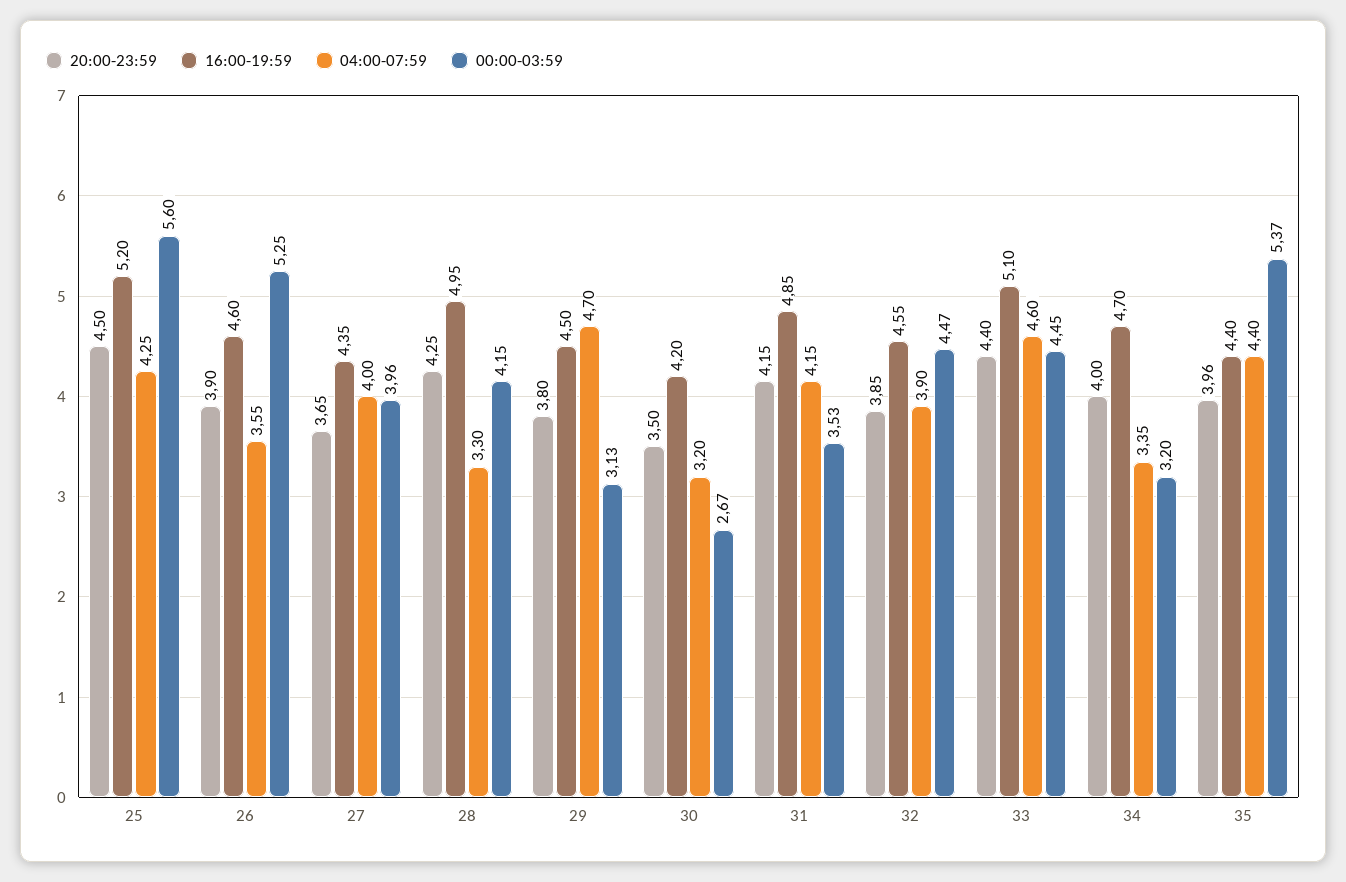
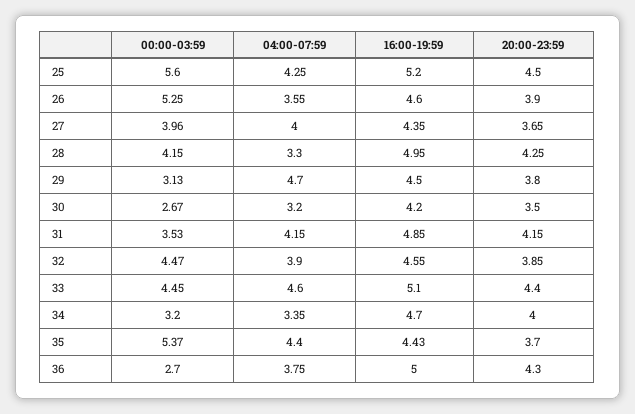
  {
    "20:00-23:59": {
      "25": 4.5,
      "26": 3.9,
      "27": 3.65,
      "28": 4.25,
      "29": 3.8,
      "30": 3.5,
      "31": 4.15,
      "32": 3.85,
      "33": 4.4,
      "34": 4,
-     "35": 3.96
+     "35": 3.7,
+     "36": 4.3
    },
    "16:00-19:59": {
      "25": 5.2,
      "26": 4.6,
      "27": 4.35,
      "28": 4.95,
      "29": 4.5,
      "30": 4.2,
      "31": 4.85,
      "32": 4.55,
      "33": 5.1,
      "34": 4.7,
-     "35": 4.4
+     "35": 4.43,
+     "36": 5
    },
    "04:00-07:59": {
      "25": 4.25,
      "26": 3.55,
      "27": 4,
      "28": 3.3,
      "29": 4.7,
      "30": 3.2,
      "31": 4.15,
      "32": 3.9,
      "33": 4.6,
      "34": 3.35,
-     "35": 4.4
+     "35": 4.4,
+     "36": 3.75
    },
    "00:00-03:59": {
      "25": 5.6,
      "26": 5.25,
      "27": 3.96,
      "28": 4.15,
      "29": 3.13,
      "30": 2.67,
      "31": 3.53,
      "32": 4.47,
      "33": 4.45,
      "34": 3.2,
-     "35": 5.37
+     "35": 5.37,
+     "36": 2.7
    }
  }

